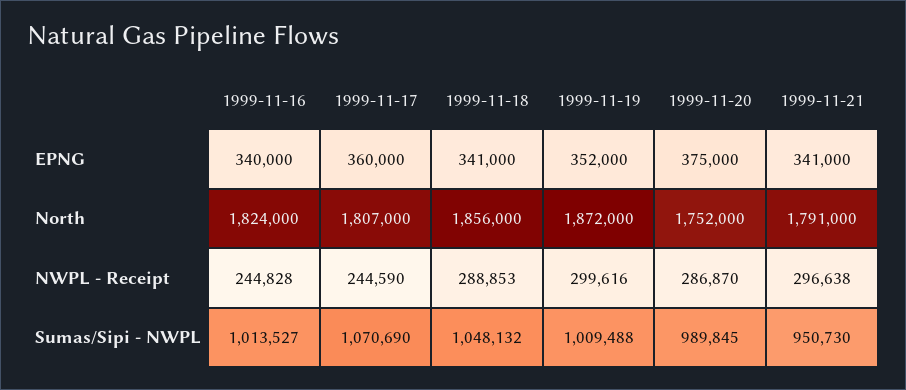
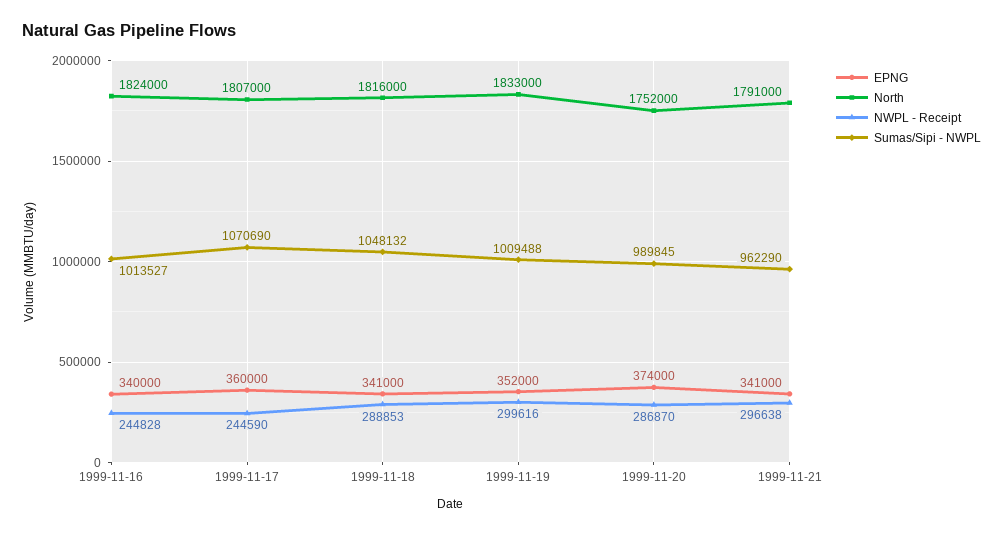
  {
    "EPNG": {
      "1999-11-16": 340000,
      "1999-11-17": 360000,
      "1999-11-18": 341000,
      "1999-11-19": 352000,
-     "1999-11-20": 375000,
+     "1999-11-20": 374000,
      "1999-11-21": 341000
    },
    "North": {
      "1999-11-16": 1824000,
      "1999-11-17": 1807000,
-     "1999-11-18": 1856000,
+     "1999-11-18": 1816000,
-     "1999-11-19": 1872000,
+     "1999-11-19": 1833000,
      "1999-11-20": 1752000,
      "1999-11-21": 1791000
    },
    "NWPL - Receipt": {
      "1999-11-16": 244828,
      "1999-11-17": 244590,
      "1999-11-18": 288853,
      "1999-11-19": 299616,
      "1999-11-20": 286870,
      "1999-11-21": 296638
    },
    "Sumas/Sipi - NWPL": {
      "1999-11-16": 1013527,
      "1999-11-17": 1070690,
      "1999-11-18": 1048132,
      "1999-11-19": 1009488,
      "1999-11-20": 989845,
-     "1999-11-21": 950730
+     "1999-11-21": 962290
    }
  }

